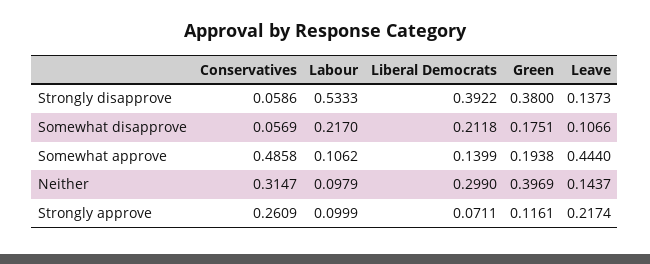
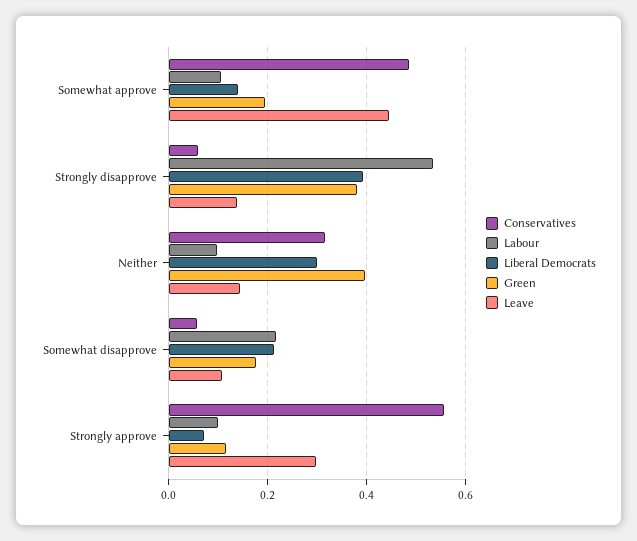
  {
    "Conservatives": {
      "Strongly disapprove": 0.0586,
      "Somewhat disapprove": 0.0569,
      "Somewhat approve": 0.4858,
      "Neither": 0.3147,
-     "Strongly approve": 0.2609
+     "Strongly approve": 0.56
    },
    "Labour": {
      "Strongly disapprove": 0.5333,
      "Somewhat disapprove": 0.217,
      "Somewhat approve": 0.1062,
      "Neither": 0.0979,
      "Strongly approve": 0.0999
    },
    "Liberal Democrats": {
      "Strongly disapprove": 0.3922,
      "Somewhat disapprove": 0.2118,
      "Somewhat approve": 0.1399,
      "Neither": 0.299,
      "Strongly approve": 0.0711
    },
    "Green": {
      "Strongly disapprove": 0.38,
      "Somewhat disapprove": 0.1751,
      "Somewhat approve": 0.1938,
      "Neither": 0.3969,
      "Strongly approve": 0.1161
    },
    "Leave": {
      "Strongly disapprove": 0.1373,
      "Somewhat disapprove": 0.1066,
      "Somewhat approve": 0.444,
      "Neither": 0.1437,
-     "Strongly approve": 0.2174
+     "Strongly approve": 0.3
    }
  }

